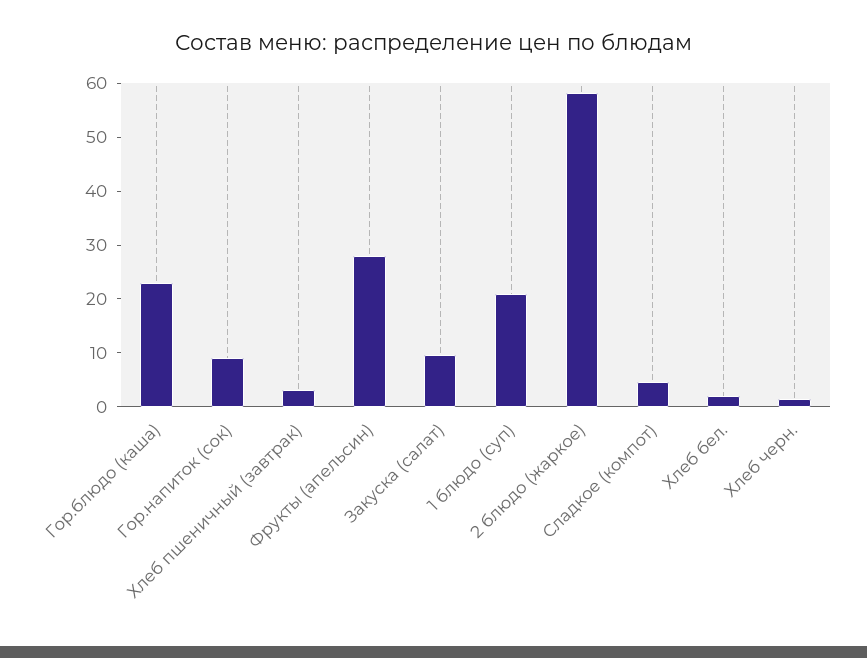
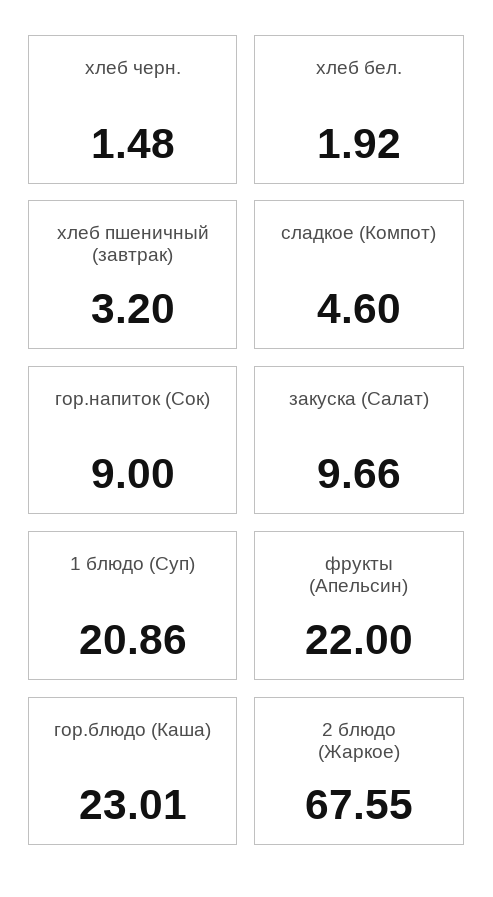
  {
    "Гор.блюдо (каша)": 23.01,
    "Гор.напиток (сок)": 9,
    "Хлеб пшеничный (завтрак)": 3.2,
-   "Фрукты (апельсин)": 28,
+   "Фрукты (апельсин)": 22,
    "Закуска (салат)": 9.66,
    "1 блюдо (суп)": 20.86,
-   "2 блюдо (жаркое)": 58,
+   "2 блюдо (жаркое)": 67.55,
    "Сладкое (компот)": 4.6,
    "Хлеб бел.": 1.92,
    "Хлеб черн.": 1.48
  }

